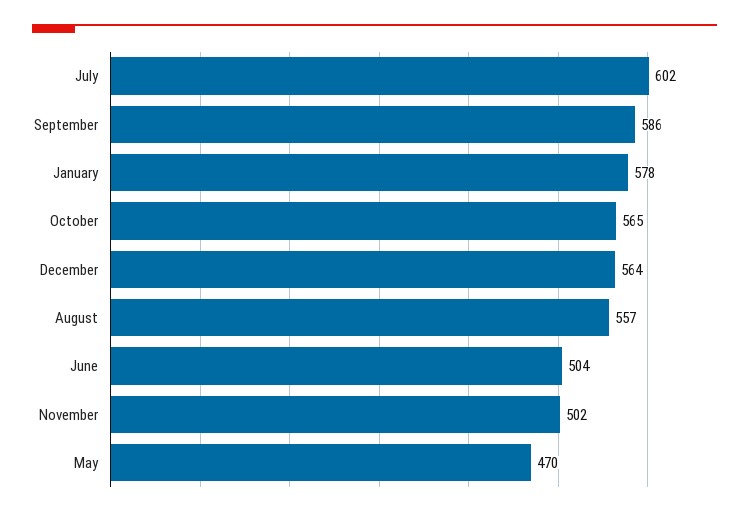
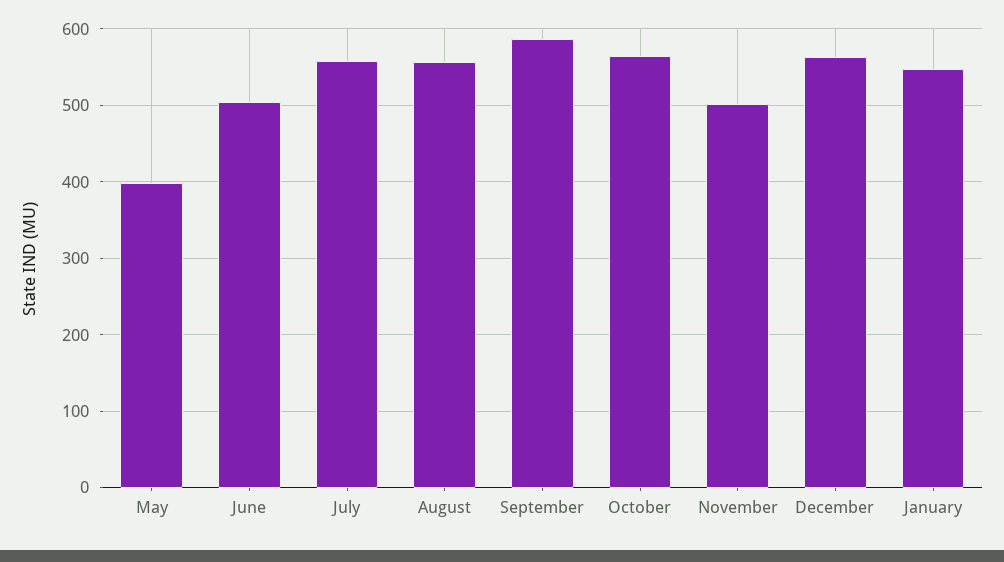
  {
-   "July": 602,
+   "July": 560,
    "September": 586,
-   "January": 578,
+   "January": 550,
    "October": 565,
    "December": 564,
    "August": 557,
    "June": 504,
    "November": 502,
-   "May": 470
+   "May": 400
  }

